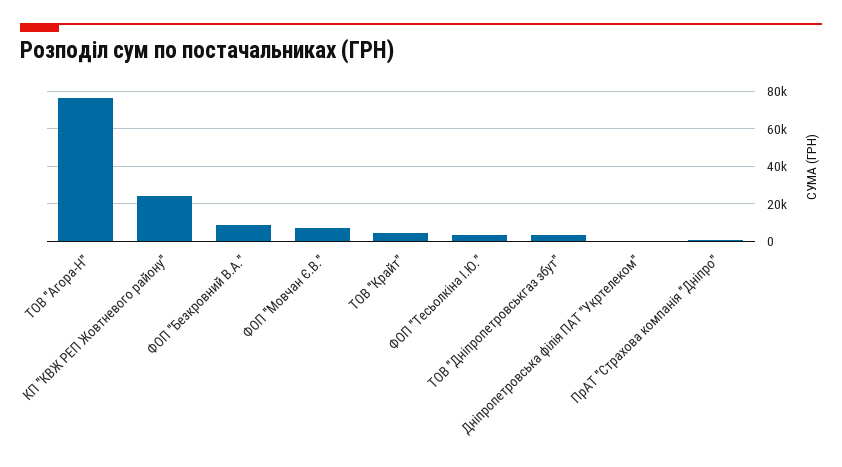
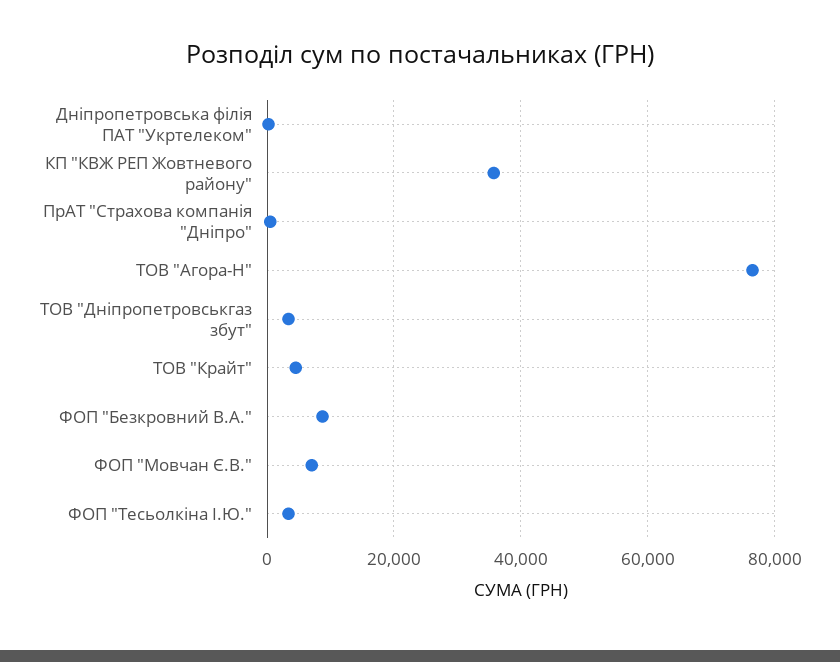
  {
    "ТОВ \"Агора-Н\"": 76000,
-   "КП \"КВЖ РЕП Жовтневого району\"": 25000,
+   "КП \"КВЖ РЕП Жовтневого району\"": 36000,
    "ФОП \"Безкровний В.А.\"": 8000,
    "ФОП \"Мовчан Є.В.\"": 8000,
    "ТОВ \"Крайт\"": 4000,
    "ФОП \"Тесьолкіна І.Ю.\"": 4000,
    "ТОВ \"Дніпропетровськгаз збут\"": 4000,
    "Дніпропетровська філія ПАТ \"Укртелеком\"": 0,
    "ПрАТ \"Страхова компанія \"Дніпро\"": 0
  }

